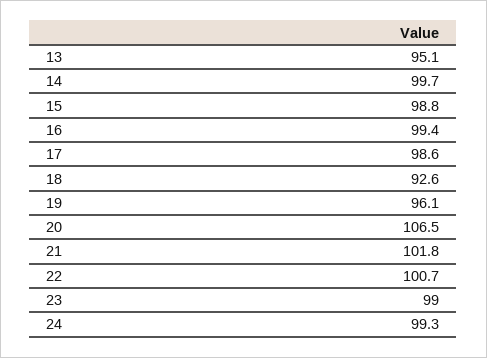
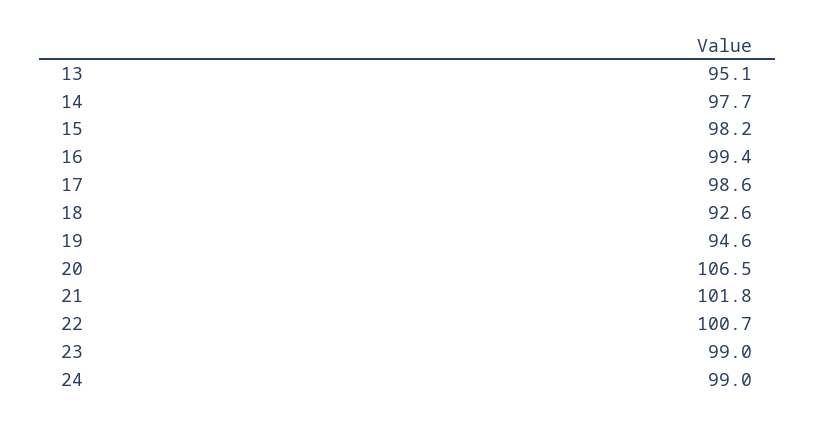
  {
    "13": 95.1,
-   "14": 99.7,
+   "14": 97.7,
-   "15": 98.8,
+   "15": 98.2,
    "16": 99.4,
    "17": 98.6,
    "18": 92.6,
-   "19": 96.1,
+   "19": 94.6,
    "20": 106.5,
    "21": 101.8,
    "22": 100.7,
    "23": 99,
-   "24": 99.3
+   "24": 99
  }

